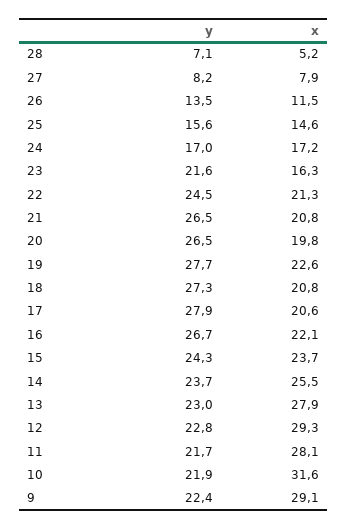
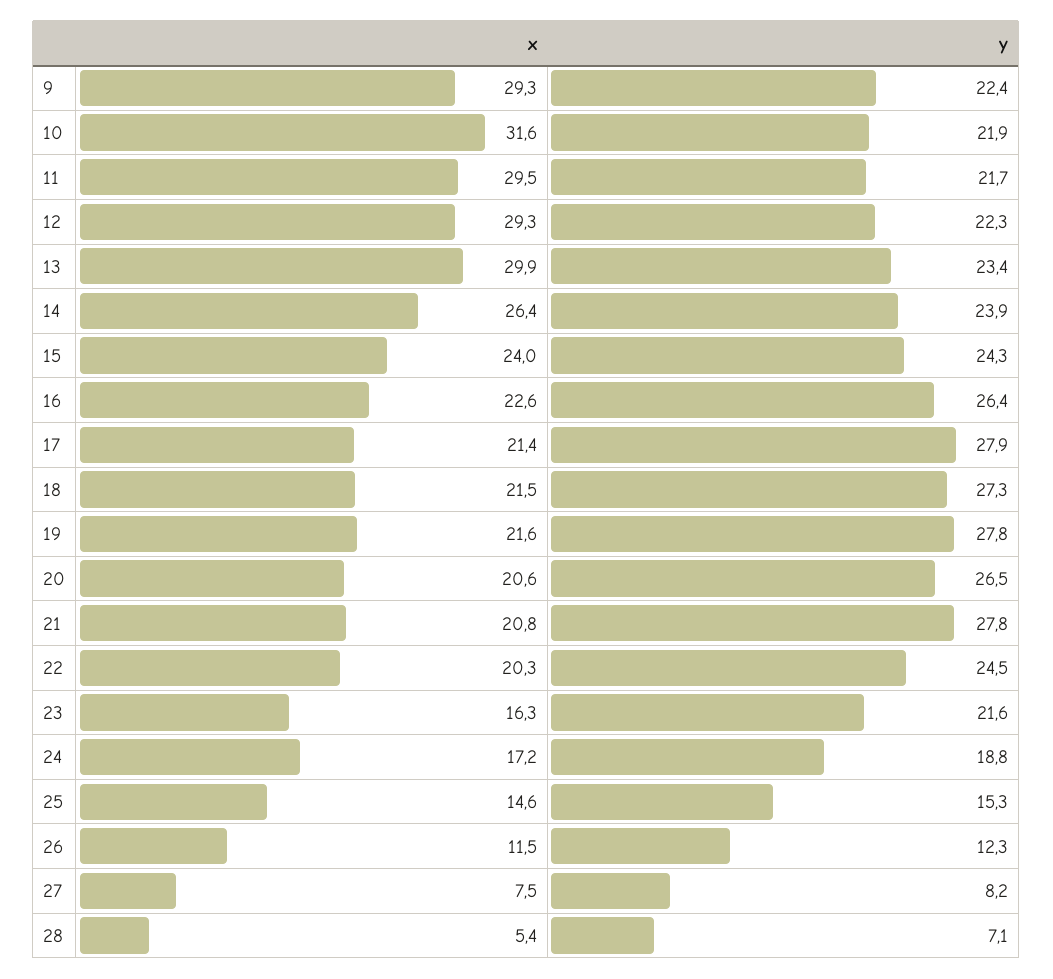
  {
    "y": {
      "28": 7.1,
      "27": 8.2,
-     "26": 13.5,
+     "26": 12.3,
-     "25": 15.6,
+     "25": 15.3,
-     "24": 17,
+     "24": 18.8,
      "23": 21.6,
      "22": 24.5,
-     "21": 26.5,
+     "21": 27.8,
      "20": 26.5,
-     "19": 27.7,
+     "19": 27.8,
      "18": 27.3,
      "17": 27.9,
-     "16": 26.7,
+     "16": 26.4,
      "15": 24.3,
-     "14": 23.7,
+     "14": 23.9,
-     "13": 23,
+     "13": 23.4,
-     "12": 22.8,
+     "12": 22.3,
      "11": 21.7,
      "10": 21.9,
      "9": 22.4
    },
    "x": {
-     "28": 5.2,
+     "28": 5.4,
-     "27": 7.9,
+     "27": 7.5,
      "26": 11.5,
      "25": 14.6,
      "24": 17.2,
      "23": 16.3,
-     "22": 21.3,
+     "22": 20.3,
      "21": 20.8,
-     "20": 19.8,
+     "20": 20.6,
-     "19": 22.6,
+     "19": 21.6,
-     "18": 20.8,
+     "18": 21.5,
-     "17": 20.6,
+     "17": 21.4,
-     "16": 22.1,
+     "16": 22.6,
-     "15": 23.7,
+     "15": 24,
-     "14": 25.5,
+     "14": 26.4,
-     "13": 27.9,
+     "13": 29.9,
      "12": 29.3,
-     "11": 28.1,
+     "11": 29.5,
      "10": 31.6,
-     "9": 29.1
+     "9": 29.3
    }
  }

